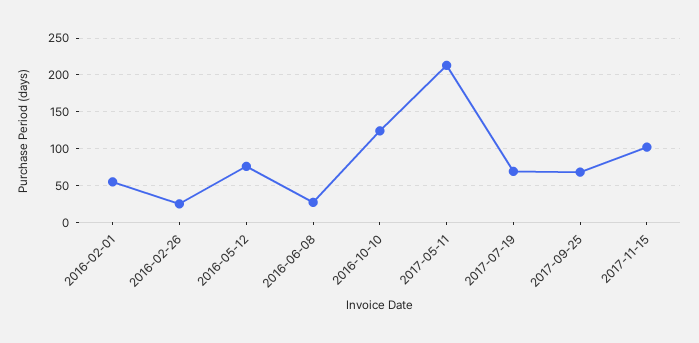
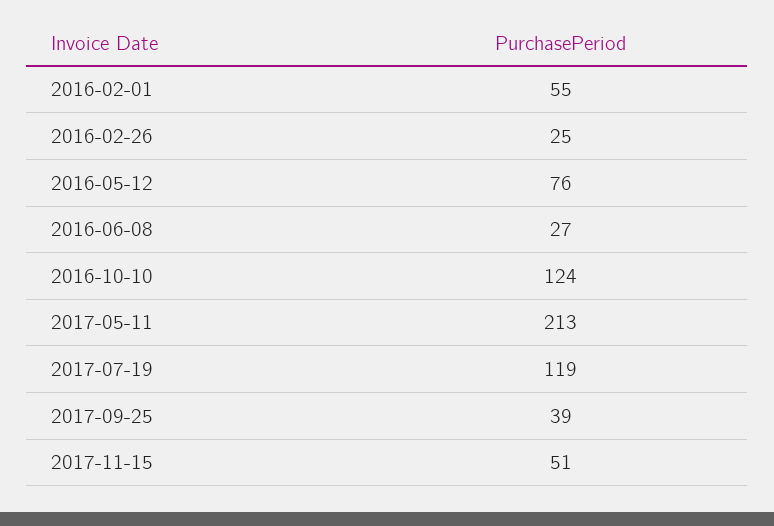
  {
    "2016-02-01": 55,
    "2016-02-26": 25,
    "2016-05-12": 76,
    "2016-06-08": 27,
    "2016-10-10": 124,
    "2017-05-11": 213,
-   "2017-07-19": 70,
+   "2017-07-19": 119,
-   "2017-09-25": 70,
+   "2017-09-25": 39,
-   "2017-11-15": 100
+   "2017-11-15": 51
  }

